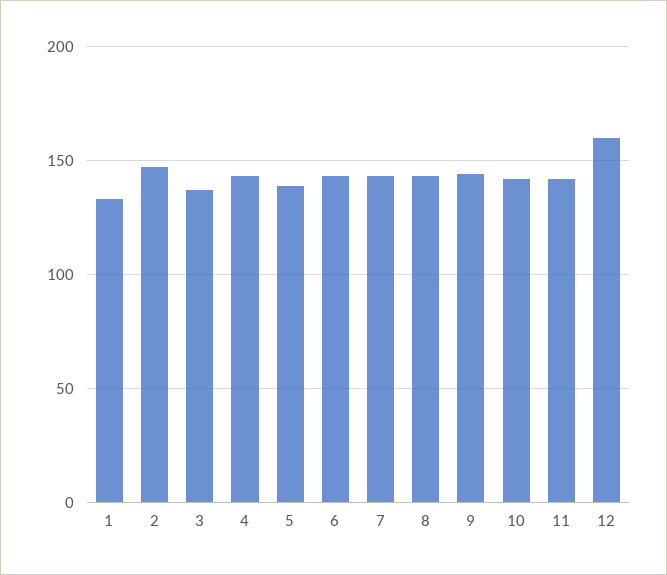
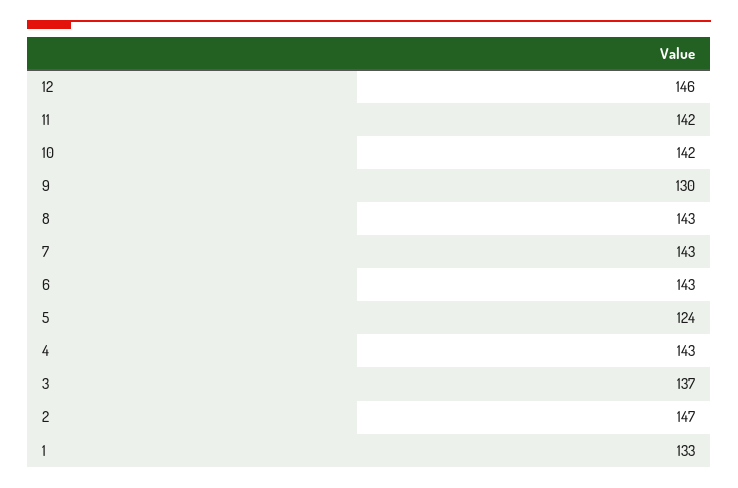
  {
    "1": 133,
    "2": 147,
    "3": 137,
    "4": 143,
-   "5": 140,
+   "5": 124,
    "6": 143,
    "7": 143,
    "8": 143,
-   "9": 145,
+   "9": 130,
    "10": 142,
    "11": 142,
-   "12": 160
+   "12": 146
  }

